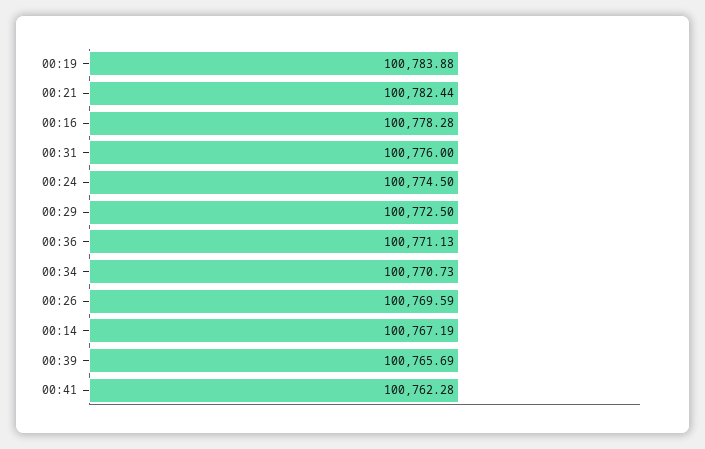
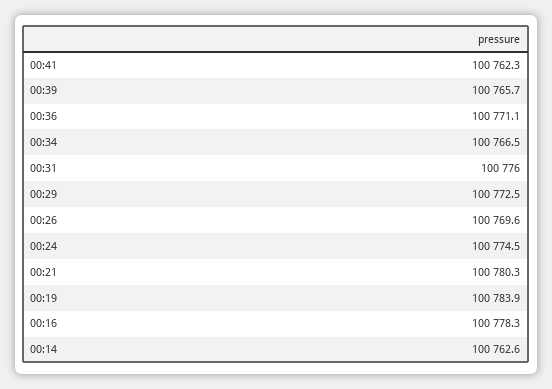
  {
    "00:19": 100783.88,
-   "00:21": 100782.44,
+   "00:21": 100780.3,
    "00:16": 100778.28,
    "00:31": 100776,
    "00:24": 100774.5,
    "00:29": 100772.5,
    "00:36": 100771.13,
-   "00:34": 100770.73,
+   "00:34": 100766.5,
    "00:26": 100769.59,
-   "00:14": 100767.19,
+   "00:14": 100762.6,
    "00:39": 100765.69,
    "00:41": 100762.28
  }

